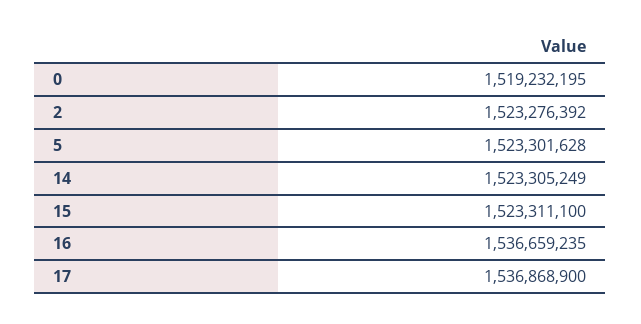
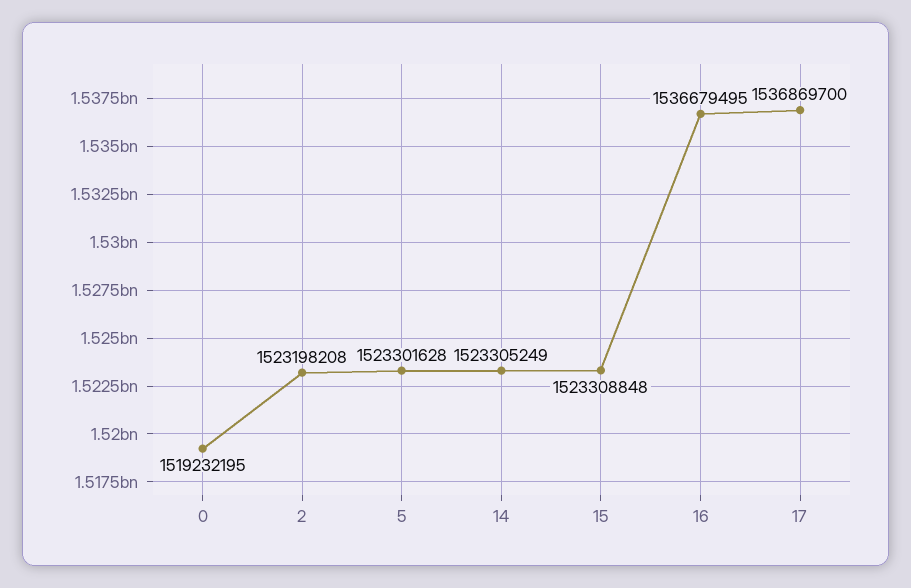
  {
    "0": 1519232195,
-   "2": 1523276392,
+   "2": 1523198208,
    "5": 1523301628,
    "14": 1523305249,
-   "15": 1523311100,
+   "15": 1523308848,
-   "16": 1536659235,
+   "16": 1536679495,
-   "17": 1536868900
+   "17": 1536869700
  }

